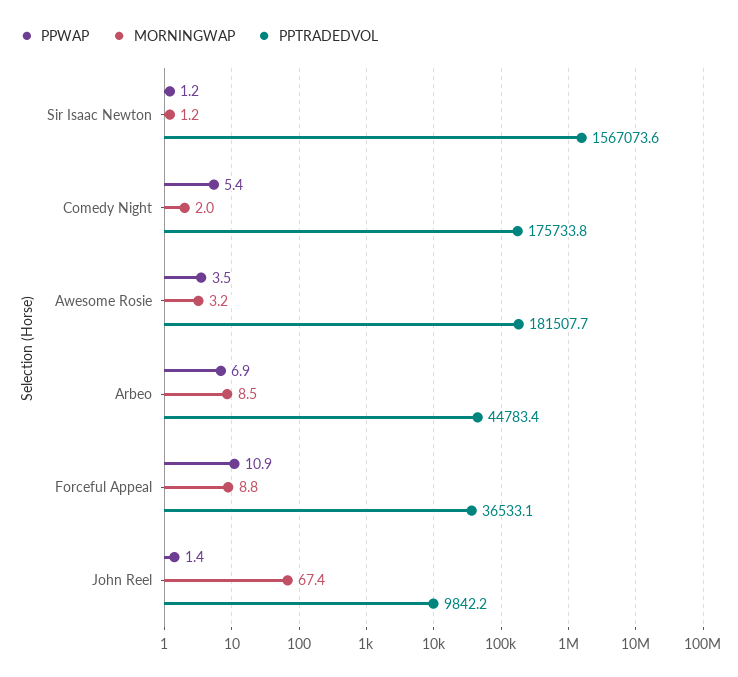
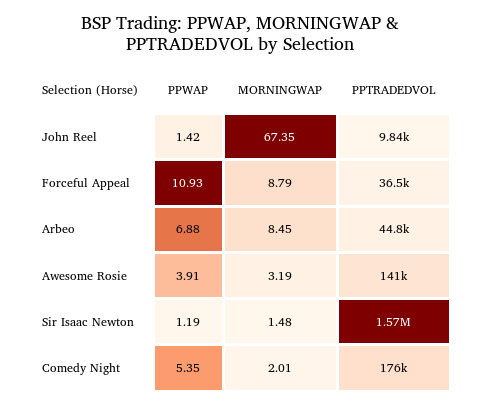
  {
    "PPWAP": {
      "Sir Isaac Newton": 1.19,
      "Comedy Night": 5.35,
-     "Awesome Rosie": 3.5,
+     "Awesome Rosie": 3.91,
      "Arbeo": 6.88,
      "Forceful Appeal": 10.93,
      "John Reel": 1.42
    },
    "MORNINGWAP": {
-     "Sir Isaac Newton": 1.2,
+     "Sir Isaac Newton": 1.48,
      "Comedy Night": 2.01,
      "Awesome Rosie": 3.19,
      "Arbeo": 8.45,
      "Forceful Appeal": 8.79,
      "John Reel": 67.35
    },
    "PPTRADEDVOL": {
      "Sir Isaac Newton": 1567073.6,
      "Comedy Night": 175733.8,
-     "Awesome Rosie": 181507.7,
+     "Awesome Rosie": 141000,
      "Arbeo": 44783.4,
      "Forceful Appeal": 36533.1,
      "John Reel": 9842.2
    }
  }

